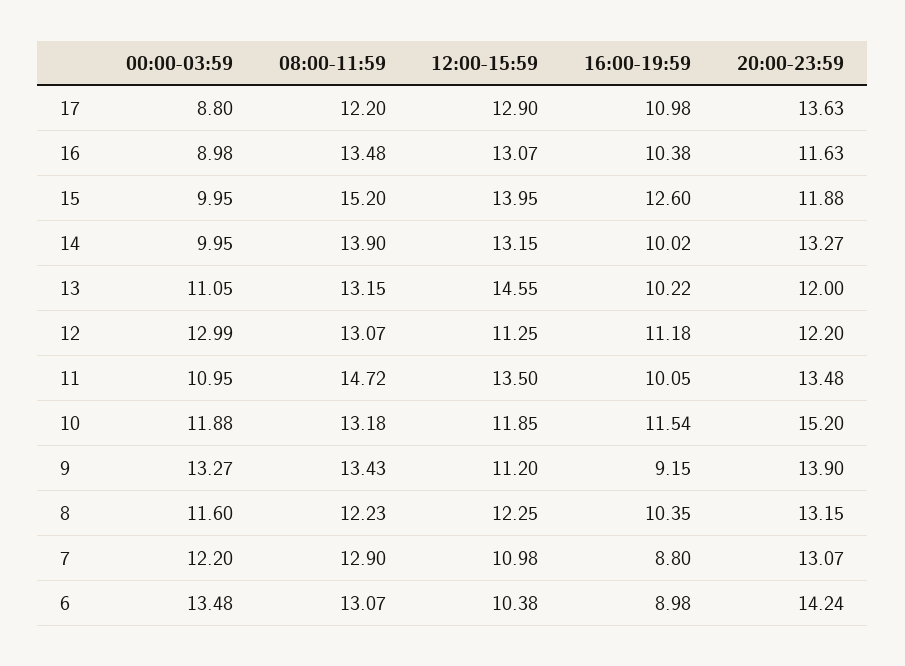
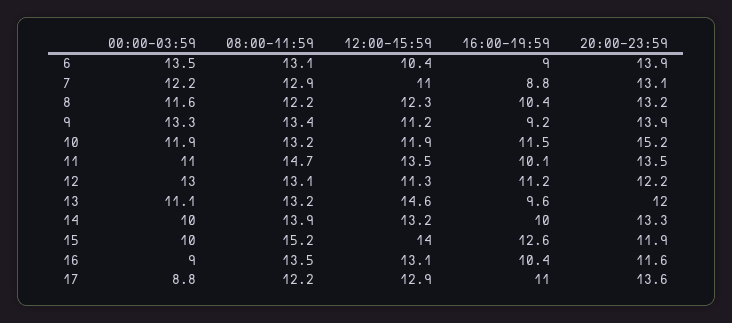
  {
    "00:00-03:59": {
      "17": 8.8,
      "16": 8.98,
      "15": 9.95,
      "14": 9.95,
      "13": 11.05,
      "12": 12.99,
      "11": 10.95,
      "10": 11.88,
      "9": 13.27,
      "8": 11.6,
      "7": 12.2,
      "6": 13.48
    },
    "08:00-11:59": {
      "17": 12.2,
      "16": 13.48,
      "15": 15.2,
      "14": 13.9,
      "13": 13.15,
      "12": 13.07,
      "11": 14.72,
      "10": 13.18,
      "9": 13.43,
      "8": 12.23,
      "7": 12.9,
      "6": 13.07
    },
    "12:00-15:59": {
      "17": 12.9,
      "16": 13.07,
      "15": 13.95,
      "14": 13.15,
      "13": 14.55,
      "12": 11.25,
      "11": 13.5,
      "10": 11.85,
      "9": 11.2,
      "8": 12.25,
      "7": 10.98,
      "6": 10.38
    },
    "16:00-19:59": {
      "17": 10.98,
      "16": 10.38,
      "15": 12.6,
      "14": 10.02,
-     "13": 10.22,
+     "13": 9.6,
      "12": 11.18,
      "11": 10.05,
      "10": 11.54,
      "9": 9.15,
      "8": 10.35,
      "7": 8.8,
      "6": 8.98
    },
    "20:00-23:59": {
      "17": 13.63,
      "16": 11.63,
      "15": 11.88,
      "14": 13.27,
      "13": 12,
      "12": 12.2,
      "11": 13.48,
      "10": 15.2,
      "9": 13.9,
      "8": 13.15,
      "7": 13.07,
-     "6": 14.24
+     "6": 13.9
    }
  }

